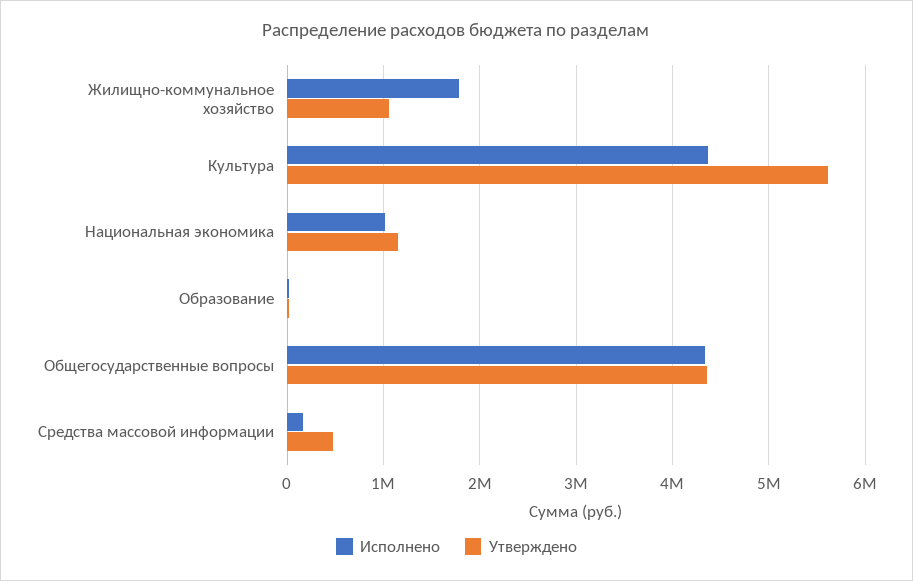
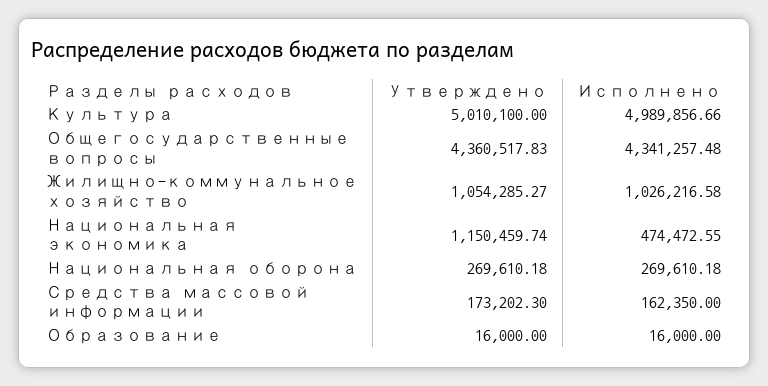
  {
    "Исполнено": {
-     "Жилищно-коммунальное хозяйство": 1800000,
+     "Жилищно-коммунальное хозяйство": 1026216.58,
-     "Культура": 4400000,
+     "Культура": 4989856.66,
-     "Национальная экономика": 1000000,
+     "Национальная экономика": 474472.55,
      "Образование": 16000,
      "Общегосударственные вопросы": 4341257.48,
-     "Средства массовой информации": 162350
+     "Средства массовой информации": 162350,
+     "Национальная оборона": 269610.18
    },
    "Утверждено": {
      "Жилищно-коммунальное хозяйство": 1054285.27,
-     "Культура": 5600000,
+     "Культура": 5010100,
      "Национальная экономика": 1150459.74,
      "Образование": 16000,
      "Общегосударственные вопросы": 4360517.83,
-     "Средства массовой информации": 500000
+     "Средства массовой информации": 173202.3,
+     "Национальная оборона": 269610.18
    }
  }

